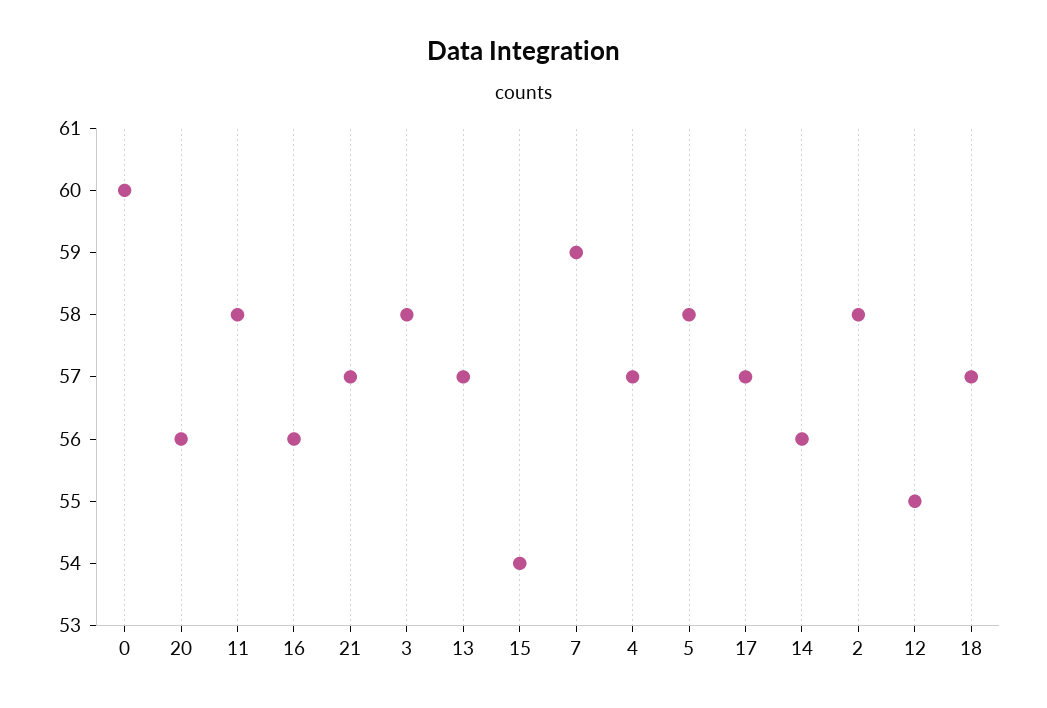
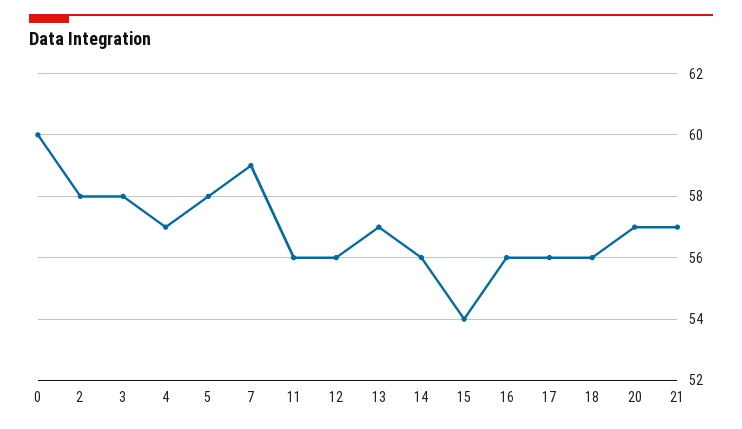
  {
    "0": 60,
-   "20": 56,
+   "20": 57,
-   "11": 58,
+   "11": 56,
    "16": 56,
    "21": 57,
    "3": 58,
    "13": 57,
    "15": 54,
    "7": 59,
    "4": 57,
    "5": 58,
-   "17": 57,
+   "17": 56,
    "14": 56,
    "2": 58,
-   "12": 55,
+   "12": 56,
-   "18": 57
+   "18": 56
  }

